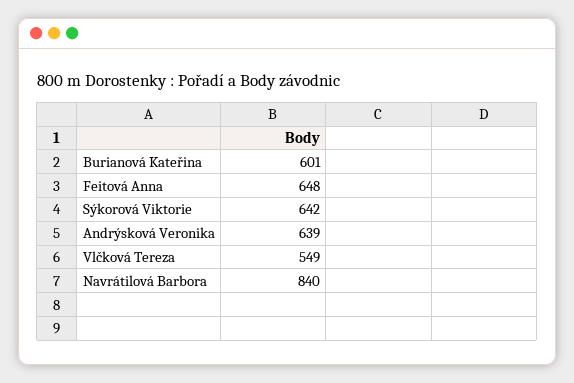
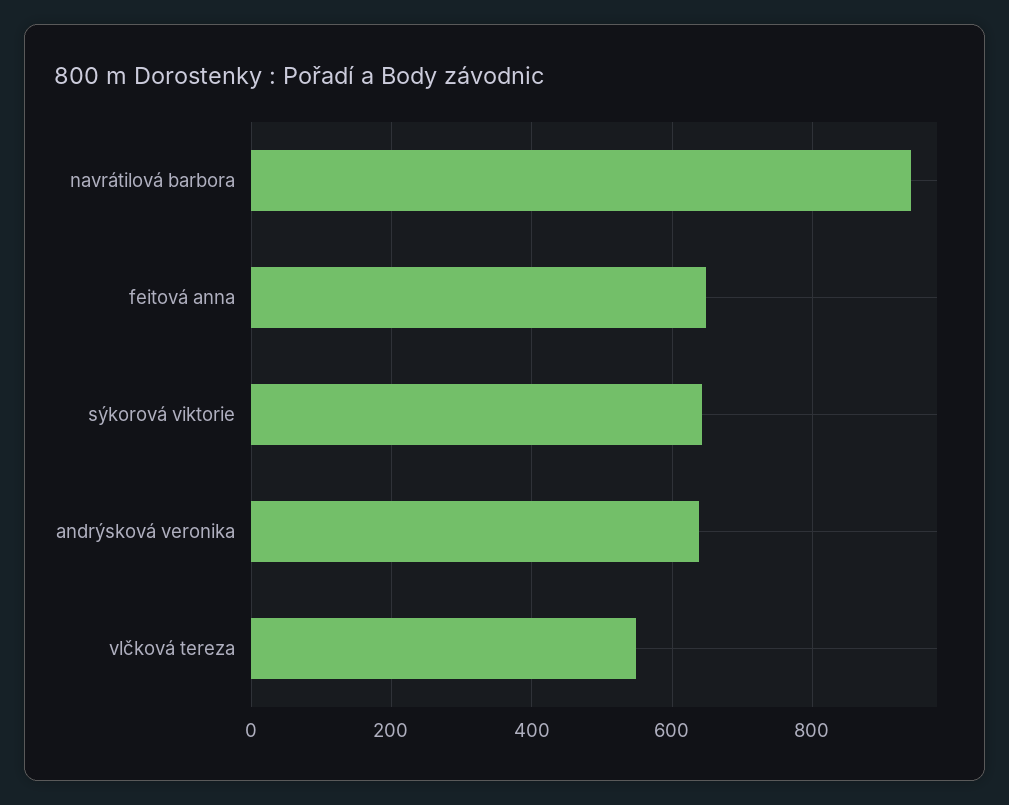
  {
-   "Burianová Kateřina": 601,
    "Feitová Anna": 648,
    "Sýkorová Viktorie": 642,
    "Andrýsková Veronika": 639,
    "Vlčková Tereza": 549,
-   "Navrátilová Barbora": 840
+   "Navrátilová Barbora": 940
  }

